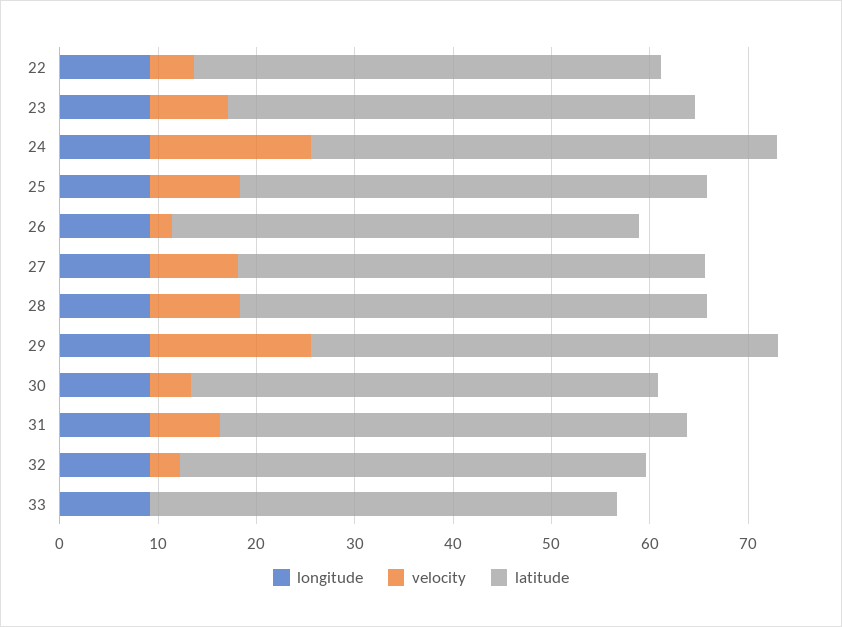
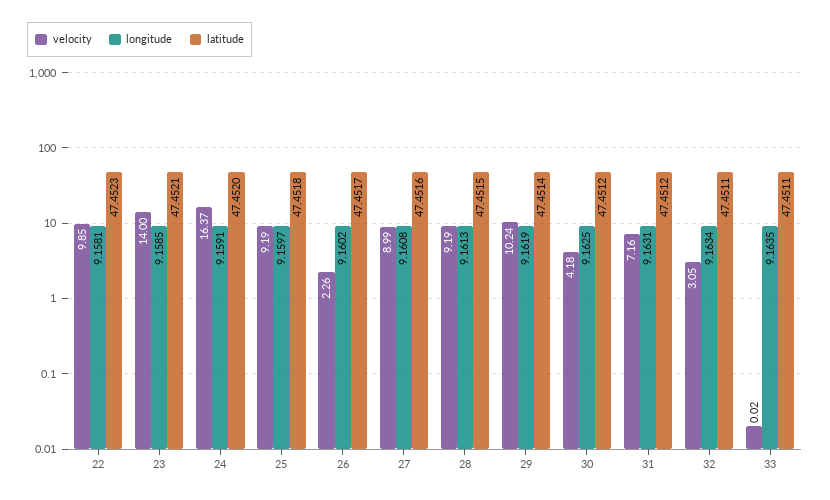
  {
    "longitude": {
      "22": 9.1581,
      "23": 9.1585,
      "24": 9.1591,
      "25": 9.1597,
      "26": 9.1602,
      "27": 9.1608,
      "28": 9.1613,
      "29": 9.1619,
      "30": 9.1625,
      "31": 9.1631,
      "32": 9.1634,
      "33": 9.1635
    },
    "velocity": {
-     "22": 4,
+     "22": 9.85,
-     "23": 8,
+     "23": 14,
      "24": 16.37,
      "25": 9.19,
      "26": 2.26,
      "27": 8.99,
      "28": 9.19,
-     "29": 16,
+     "29": 10.24,
      "30": 4.18,
      "31": 7.16,
      "32": 3.05,
      "33": 0.02
    },
    "latitude": {
      "22": 47.4523,
      "23": 47.4521,
      "24": 47.452,
      "25": 47.4518,
      "26": 47.4517,
      "27": 47.4516,
      "28": 47.4515,
      "29": 47.4514,
      "30": 47.4512,
      "31": 47.4512,
      "32": 47.4511,
      "33": 47.4511
    }
  }

